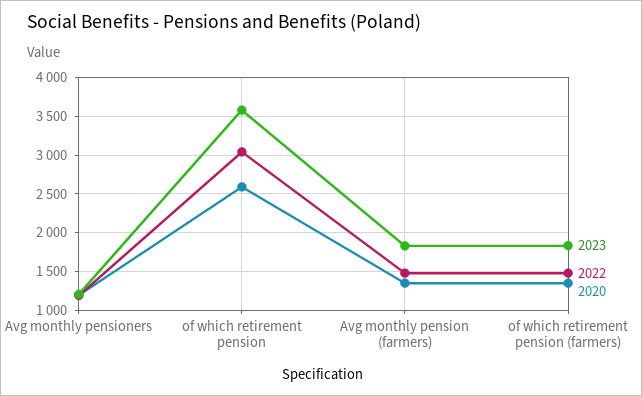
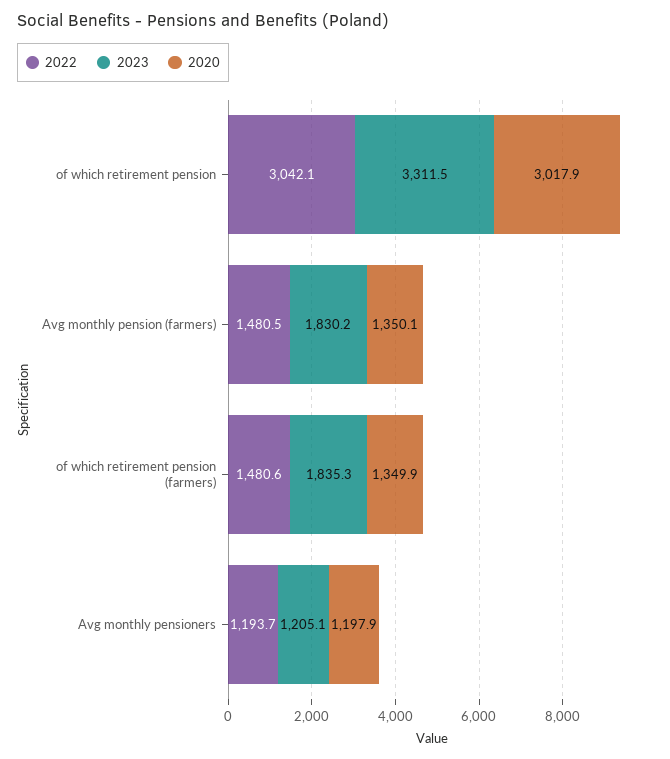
  {
    "2023": {
      "Avg monthly pensioners": 1205.1,
-     "of which retirement pension": 3600,
+     "of which retirement pension": 3311.5,
      "Avg monthly pension (farmers)": 1830.2,
      "of which retirement pension (farmers)": 1835.3
    },
    "2022": {
      "Avg monthly pensioners": 1193.7,
      "of which retirement pension": 3042.1,
      "Avg monthly pension (farmers)": 1480.5,
      "of which retirement pension (farmers)": 1480.6
    },
    "2020": {
      "Avg monthly pensioners": 1197.9,
-     "of which retirement pension": 2600,
+     "of which retirement pension": 3017.9,
      "Avg monthly pension (farmers)": 1350.1,
      "of which retirement pension (farmers)": 1349.9
    }
  }

